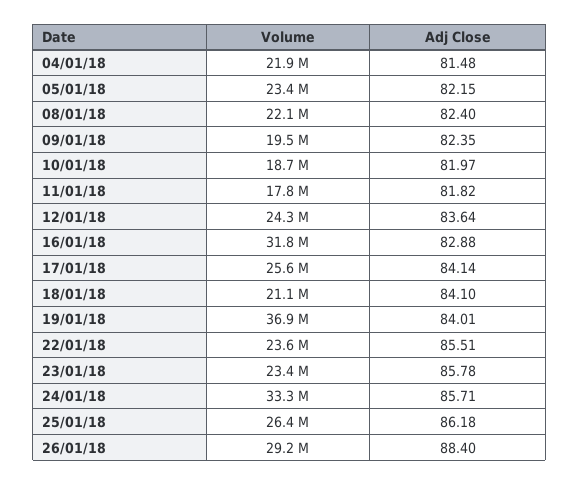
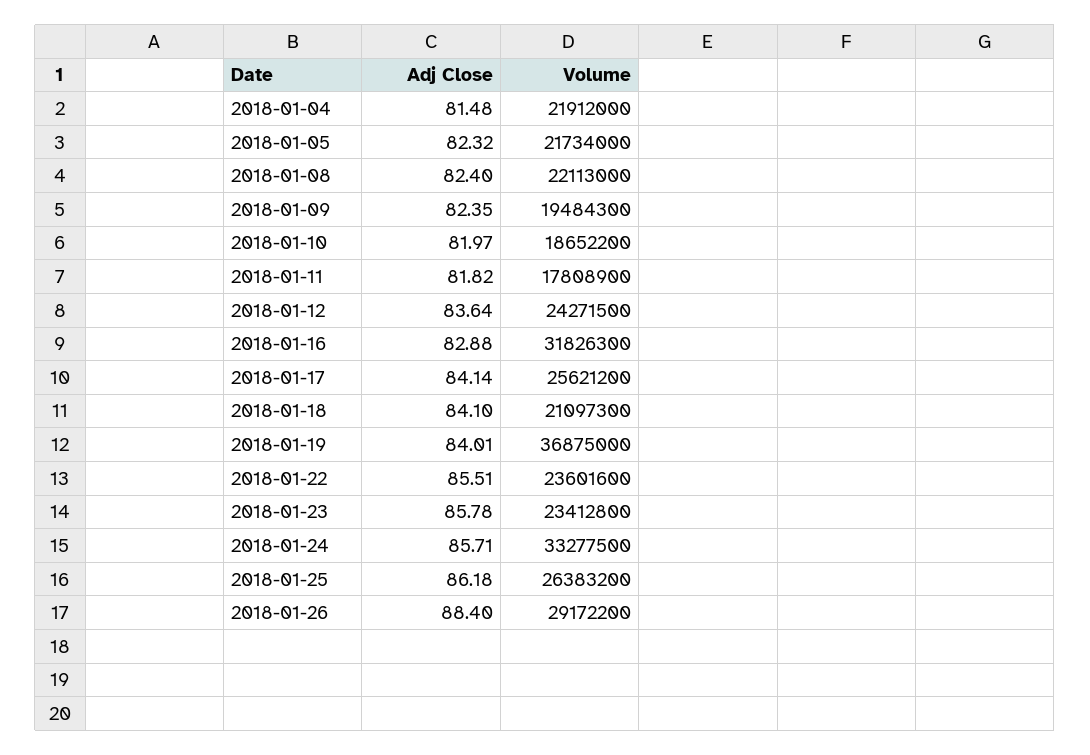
  {
    "Volume": {
      "04/01/18": 21912000,
-     "05/01/18": 23400000,
+     "05/01/18": 21734000,
      "08/01/18": 22113000,
      "09/01/18": 19484300,
      "10/01/18": 18652200,
      "11/01/18": 17808900,
      "12/01/18": 24271500,
      "16/01/18": 31826300,
      "17/01/18": 25621200,
      "18/01/18": 21097300,
      "19/01/18": 36875000,
      "22/01/18": 23601600,
      "23/01/18": 23412800,
      "24/01/18": 33277500,
      "25/01/18": 26383200,
      "26/01/18": 29172200
    },
    "Adj Close": {
      "04/01/18": 81.48,
-     "05/01/18": 82.15,
+     "05/01/18": 82.32,
      "08/01/18": 82.4,
      "09/01/18": 82.35,
      "10/01/18": 81.97,
      "11/01/18": 81.82,
      "12/01/18": 83.64,
      "16/01/18": 82.88,
      "17/01/18": 84.14,
      "18/01/18": 84.1,
      "19/01/18": 84.01,
      "22/01/18": 85.51,
      "23/01/18": 85.78,
      "24/01/18": 85.71,
      "25/01/18": 86.18,
      "26/01/18": 88.4
    }
  }

